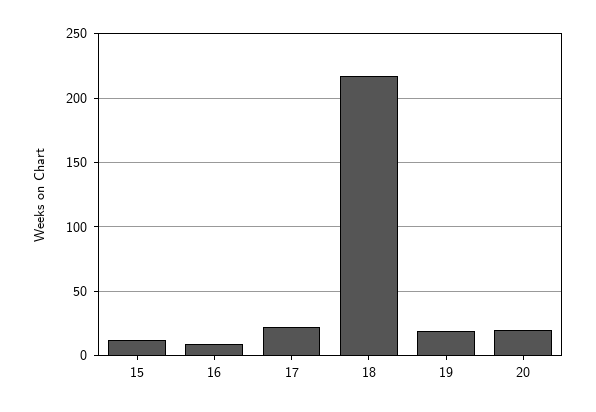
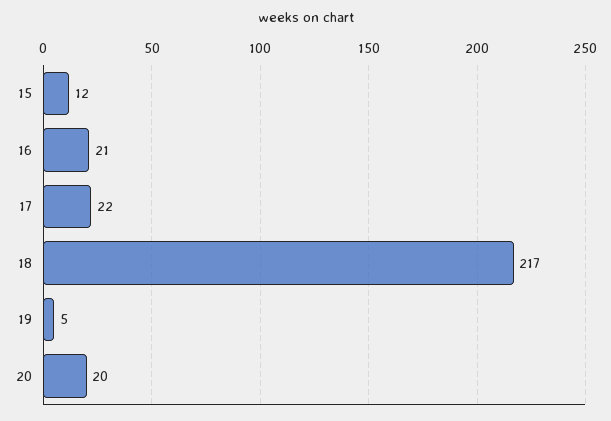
  {
    "15": 12,
-   "16": 10,
+   "16": 21,
    "17": 22,
    "18": 217,
-   "19": 20,
+   "19": 5,
    "20": 20
  }

